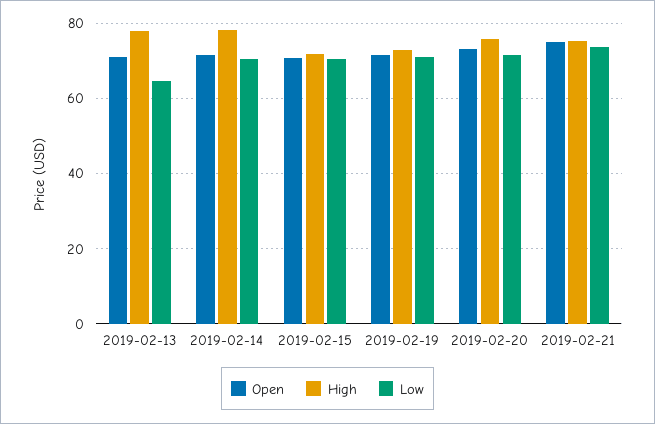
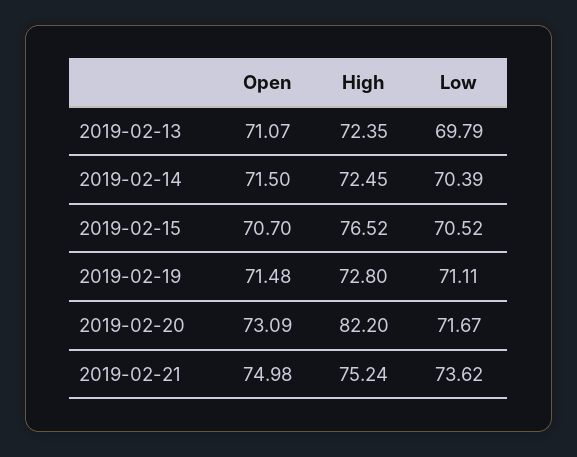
  {
    "Open": {
      "2019-02-13": 71.07,
      "2019-02-14": 71.5,
      "2019-02-15": 70.7,
      "2019-02-19": 71.48,
      "2019-02-20": 73.09,
      "2019-02-21": 74.98
    },
    "High": {
-     "2019-02-13": 78,
+     "2019-02-13": 72.35,
-     "2019-02-14": 78,
+     "2019-02-14": 72.45,
-     "2019-02-15": 72,
+     "2019-02-15": 76.52,
      "2019-02-19": 72.8,
-     "2019-02-20": 76,
+     "2019-02-20": 82.2,
      "2019-02-21": 75.24
    },
    "Low": {
-     "2019-02-13": 64,
+     "2019-02-13": 69.79,
      "2019-02-14": 70.39,
      "2019-02-15": 70.52,
      "2019-02-19": 71.11,
      "2019-02-20": 71.67,
      "2019-02-21": 73.62
    }
  }

